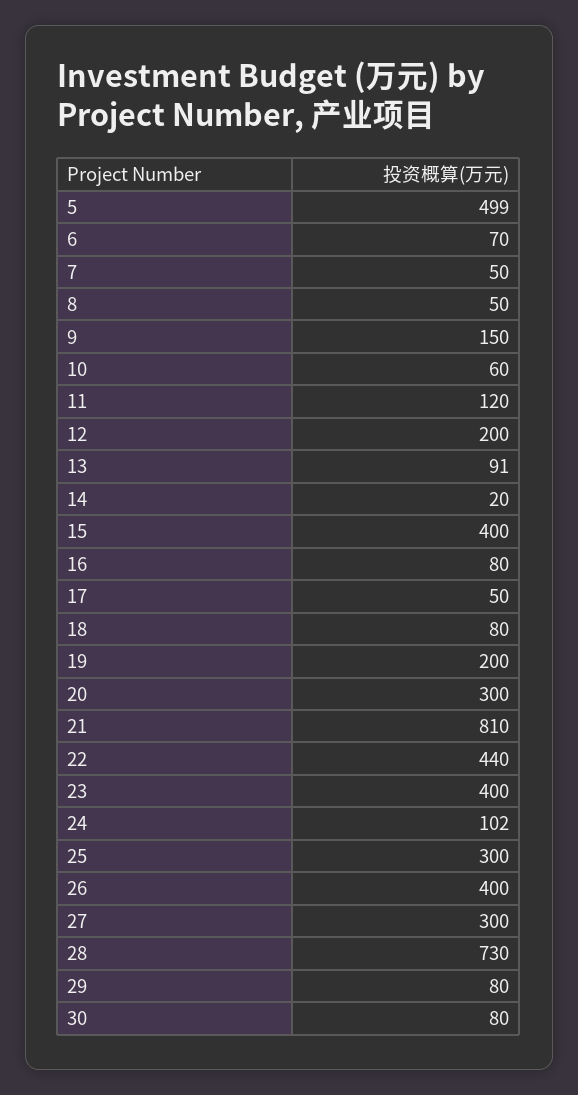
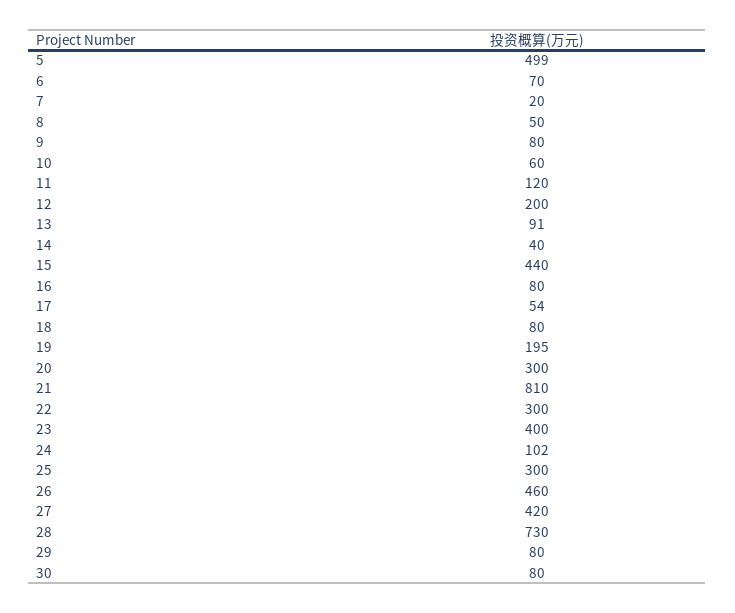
  {
    "5": 499,
    "6": 70,
-   "7": 50,
+   "7": 20,
    "8": 50,
-   "9": 150,
+   "9": 80,
    "10": 60,
    "11": 120,
    "12": 200,
    "13": 91,
-   "14": 20,
+   "14": 40,
-   "15": 400,
+   "15": 440,
    "16": 80,
-   "17": 50,
+   "17": 54,
    "18": 80,
-   "19": 200,
+   "19": 195,
    "20": 300,
    "21": 810,
-   "22": 440,
+   "22": 300,
    "23": 400,
    "24": 102,
    "25": 300,
-   "26": 400,
+   "26": 460,
-   "27": 300,
+   "27": 420,
    "28": 730,
    "29": 80,
    "30": 80
  }

